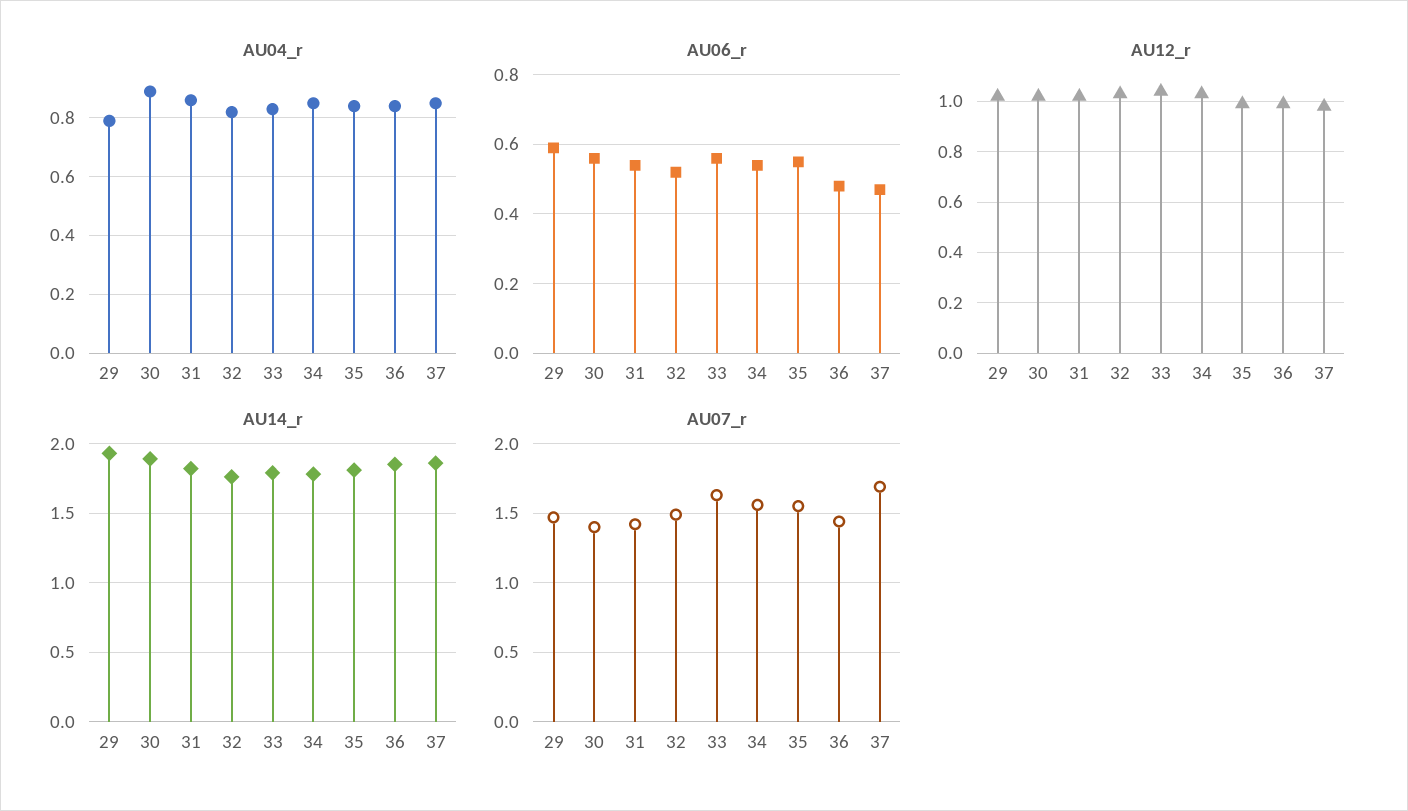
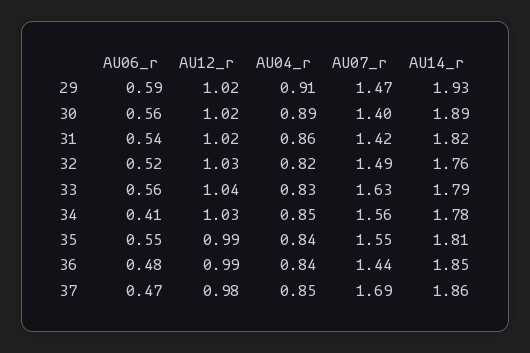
  {
    "AU04_r": {
-     "29": 0.8,
+     "29": 0.91,
      "30": 0.89,
      "31": 0.86,
      "32": 0.82,
      "33": 0.83,
      "34": 0.85,
      "35": 0.84,
      "36": 0.84,
      "37": 0.85
    },
    "AU06_r": {
      "29": 0.59,
      "30": 0.56,
      "31": 0.54,
      "32": 0.52,
      "33": 0.56,
-     "34": 0.55,
+     "34": 0.41,
      "35": 0.55,
      "36": 0.48,
      "37": 0.47
    },
    "AU12_r": {
      "29": 1.02,
      "30": 1.02,
      "31": 1.02,
      "32": 1.03,
      "33": 1.04,
      "34": 1.03,
      "35": 0.99,
      "36": 0.99,
      "37": 0.98
    },
    "AU14_r": {
      "29": 1.93,
      "30": 1.89,
      "31": 1.82,
      "32": 1.76,
      "33": 1.79,
      "34": 1.78,
      "35": 1.81,
      "36": 1.85,
      "37": 1.86
    },
    "AU07_r": {
      "29": 1.47,
      "30": 1.4,
      "31": 1.42,
      "32": 1.49,
      "33": 1.63,
      "34": 1.56,
      "35": 1.55,
      "36": 1.44,
      "37": 1.69
    }
  }

